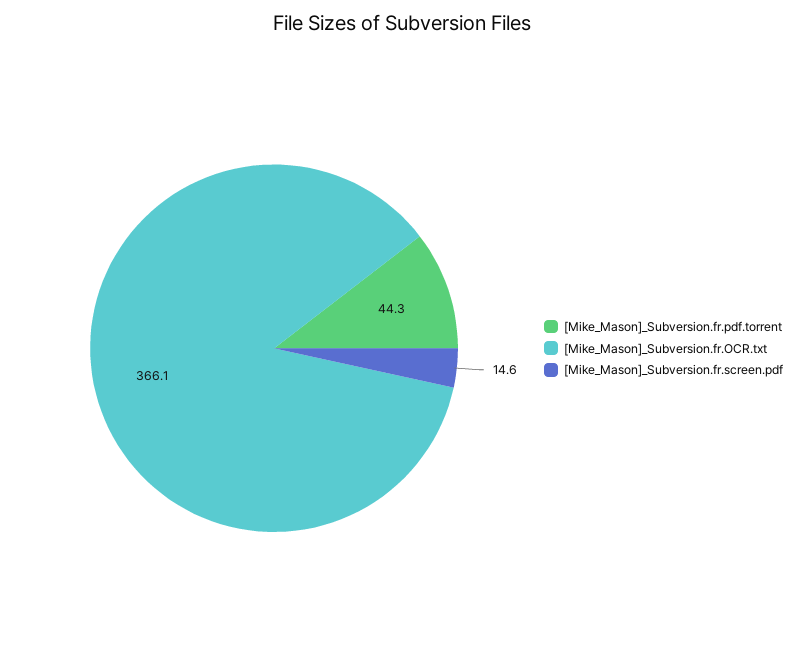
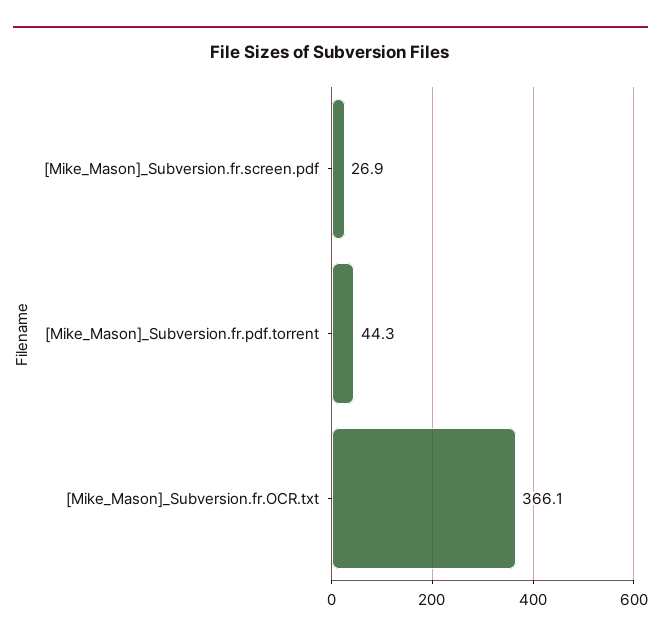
  {
    "[Mike_Mason]_Subversion.fr.pdf.torrent": 44.3,
    "[Mike_Mason]_Subversion.fr.OCR.txt": 366.1,
-   "[Mike_Mason]_Subversion.fr.screen.pdf": 14.6
+   "[Mike_Mason]_Subversion.fr.screen.pdf": 26.9
  }

